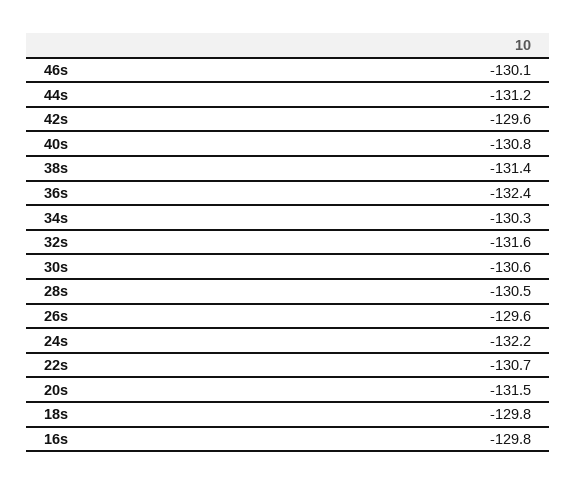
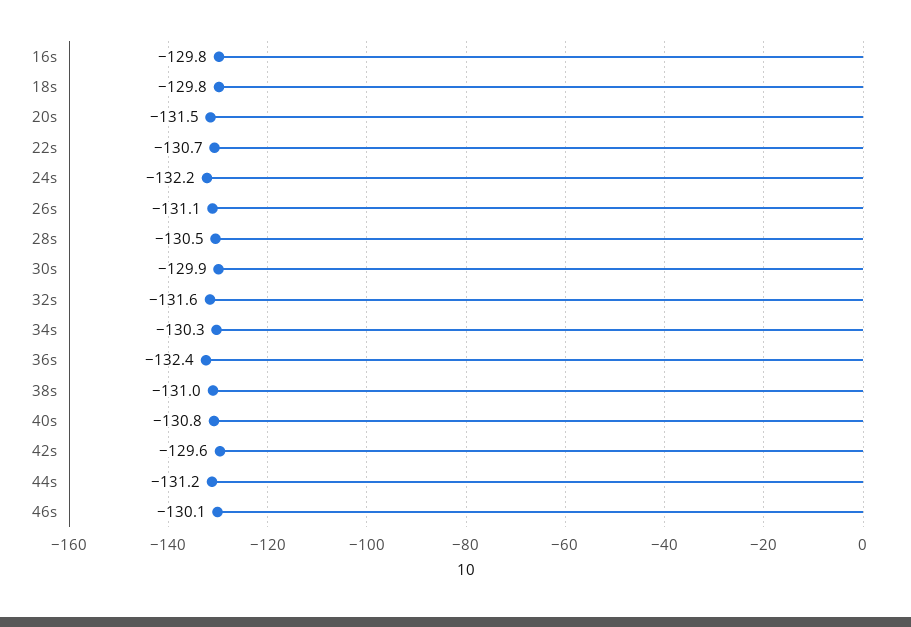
  {
    "46s": -130.1,
    "44s": -131.2,
    "42s": -129.6,
    "40s": -130.8,
-   "38s": -131.4,
+   "38s": -131,
    "36s": -132.4,
    "34s": -130.3,
    "32s": -131.6,
-   "30s": -130.6,
+   "30s": -129.9,
    "28s": -130.5,
-   "26s": -129.6,
+   "26s": -131.1,
    "24s": -132.2,
    "22s": -130.7,
    "20s": -131.5,
    "18s": -129.8,
    "16s": -129.8
  }

